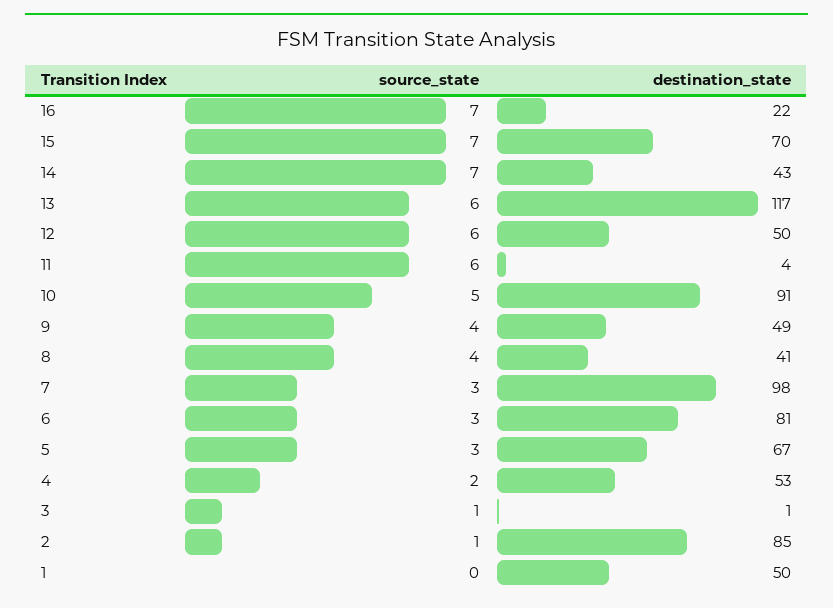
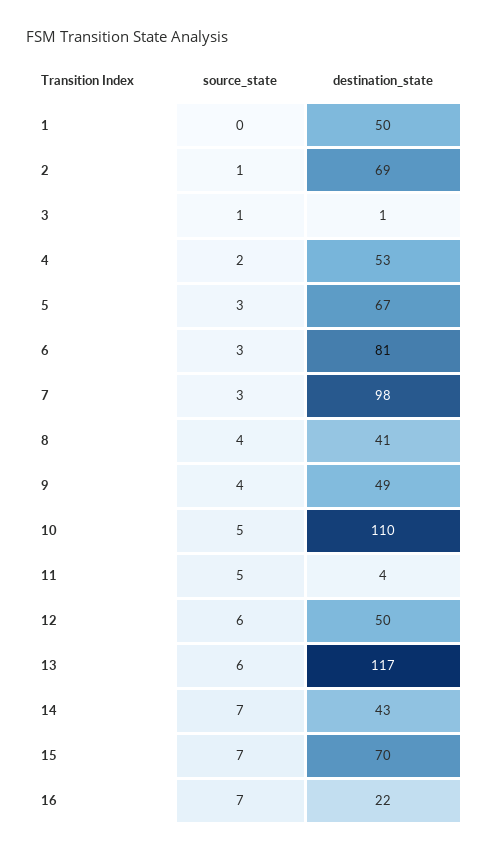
  {
    "source_state": {
      "16": 7,
      "15": 7,
      "14": 7,
      "13": 6,
      "12": 6,
-     "11": 6,
+     "11": 5,
      "10": 5,
      "9": 4,
      "8": 4,
      "7": 3,
      "6": 3,
      "5": 3,
      "4": 2,
      "3": 1,
      "2": 1,
      "1": 0
    },
    "destination_state": {
      "16": 22,
      "15": 70,
      "14": 43,
      "13": 117,
      "12": 50,
      "11": 4,
-     "10": 91,
+     "10": 110,
      "9": 49,
      "8": 41,
      "7": 98,
      "6": 81,
      "5": 67,
      "4": 53,
      "3": 1,
-     "2": 85,
+     "2": 69,
      "1": 50
    }
  }

